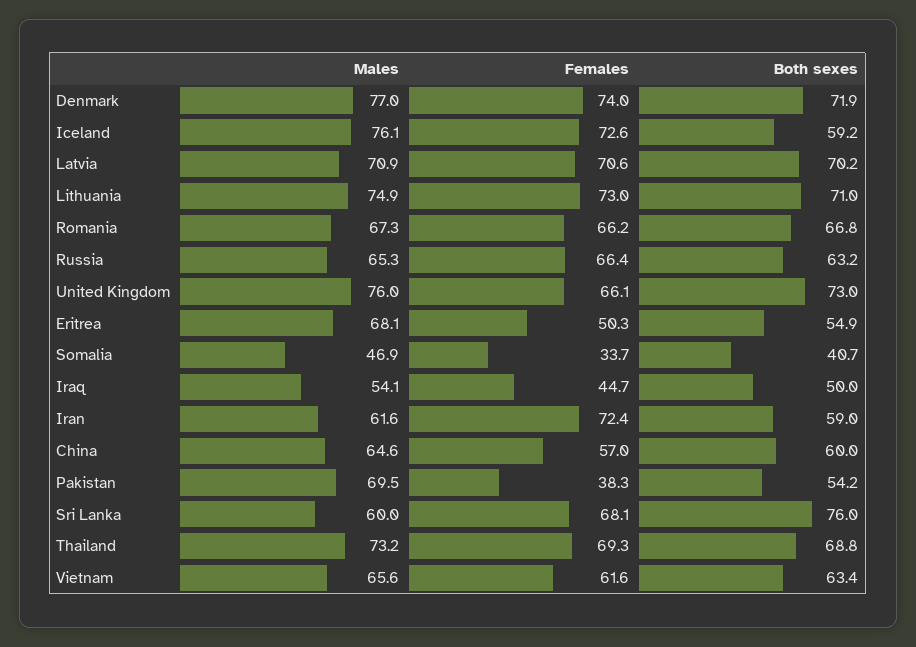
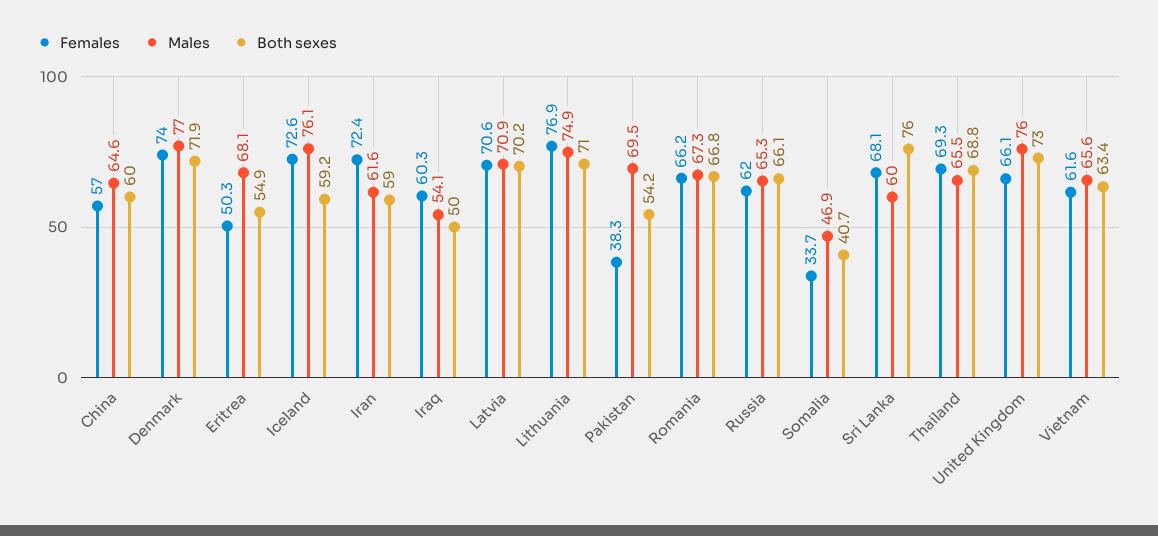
  {
    "Males": {
      "Denmark": 77,
      "Iceland": 76.1,
      "Latvia": 70.9,
      "Lithuania": 74.9,
      "Romania": 67.3,
      "Russia": 65.3,
      "United Kingdom": 76,
      "Eritrea": 68.1,
      "Somalia": 46.9,
      "Iraq": 54.1,
      "Iran": 61.6,
      "China": 64.6,
      "Pakistan": 69.5,
      "Sri Lanka": 60,
-     "Thailand": 73.2,
+     "Thailand": 65.5,
      "Vietnam": 65.6
    },
    "Females": {
      "Denmark": 74,
      "Iceland": 72.6,
      "Latvia": 70.6,
-     "Lithuania": 73,
+     "Lithuania": 76.9,
      "Romania": 66.2,
-     "Russia": 66.4,
+     "Russia": 62,
      "United Kingdom": 66.1,
      "Eritrea": 50.3,
      "Somalia": 33.7,
-     "Iraq": 44.7,
+     "Iraq": 60.3,
      "Iran": 72.4,
      "China": 57,
      "Pakistan": 38.3,
      "Sri Lanka": 68.1,
      "Thailand": 69.3,
      "Vietnam": 61.6
    },
    "Both sexes": {
      "Denmark": 71.9,
      "Iceland": 59.2,
      "Latvia": 70.2,
      "Lithuania": 71,
      "Romania": 66.8,
-     "Russia": 63.2,
+     "Russia": 66.1,
      "United Kingdom": 73,
      "Eritrea": 54.9,
      "Somalia": 40.7,
      "Iraq": 50,
      "Iran": 59,
      "China": 60,
      "Pakistan": 54.2,
      "Sri Lanka": 76,
      "Thailand": 68.8,
      "Vietnam": 63.4
    }
  }

